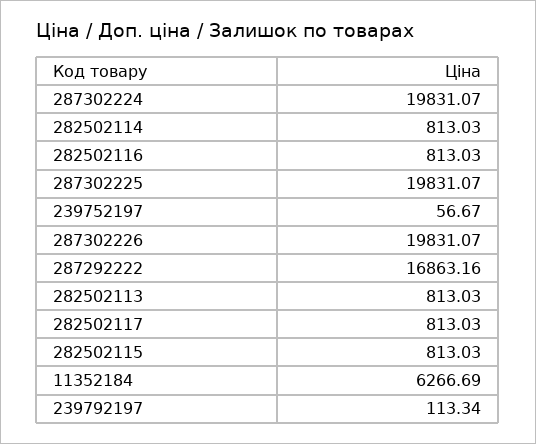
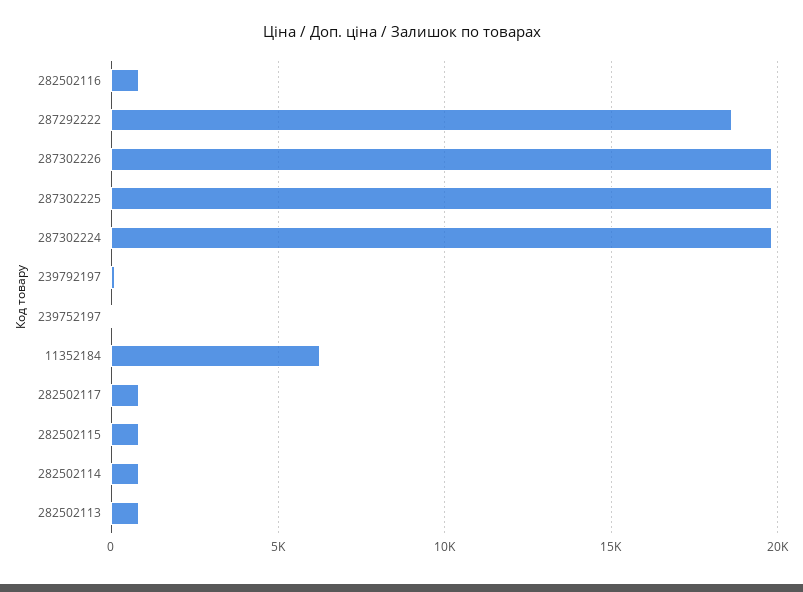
  {
    "287302224": 19831.07,
    "282502114": 813.03,
    "282502116": 813.03,
    "287302225": 19831.07,
    "239752197": 56.67,
    "287302226": 19831.07,
-   "287292222": 16863.16,
+   "287292222": 18500,
    "282502113": 813.03,
    "282502117": 813.03,
    "282502115": 813.03,
    "11352184": 6266.69,
    "239792197": 113.34
  }

